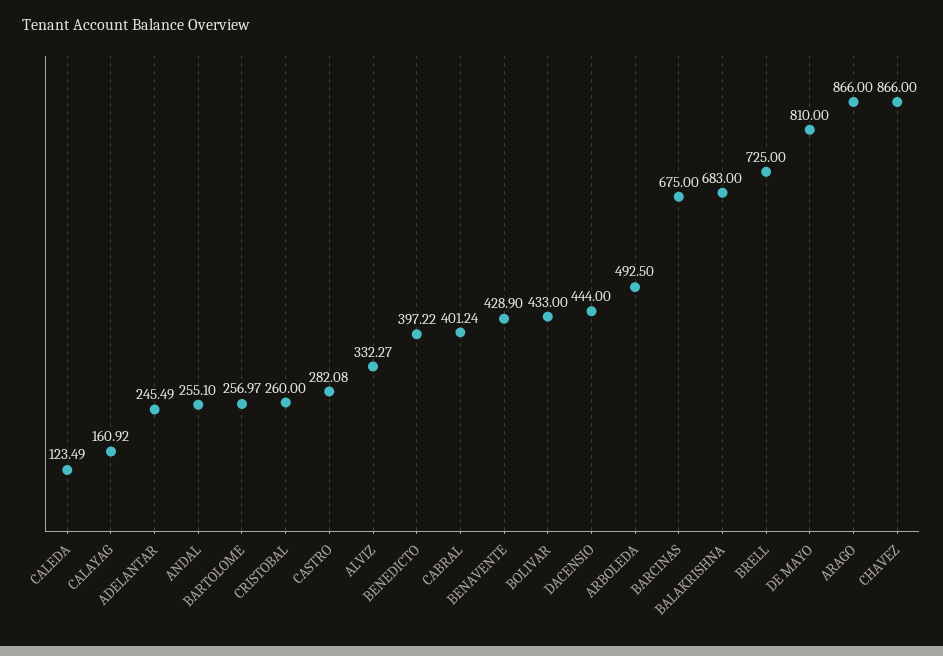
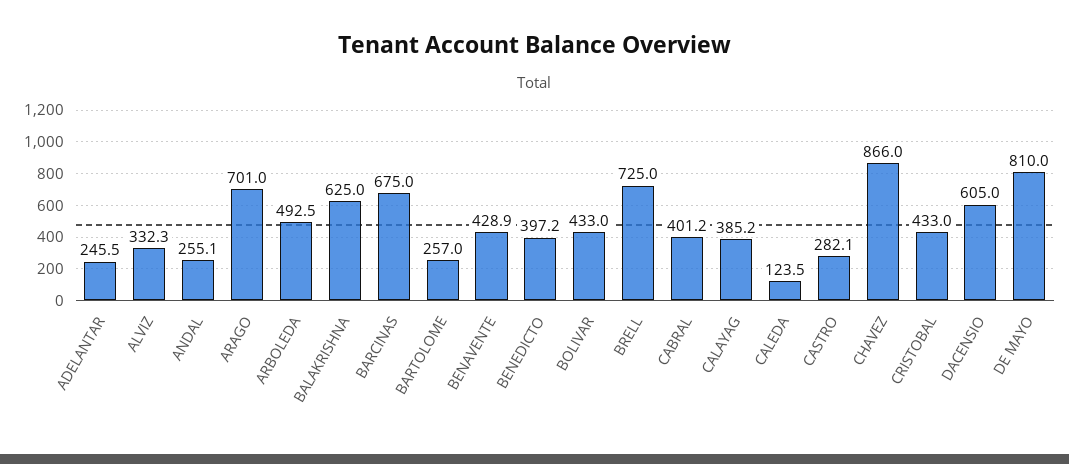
  {
    "CALEDA": 123.49,
-   "CALAYAG": 160.92,
+   "CALAYAG": 385.2,
    "ADELANTAR": 245.49,
    "ANDAL": 255.1,
    "BARTOLOME": 256.97,
-   "CRISTOBAL": 260,
+   "CRISTOBAL": 433,
    "CASTRO": 282.08,
    "ALVIZ": 332.27,
    "BENEDICTO": 397.22,
    "CABRAL": 401.24,
    "BENAVENTE": 428.9,
    "BOLIVAR": 433,
-   "DACENSIO": 444,
+   "DACENSIO": 605,
    "ARBOLEDA": 492.5,
    "BARCINAS": 675,
-   "BALAKRISHNA": 683,
+   "BALAKRISHNA": 625,
    "BRELL": 725,
    "DE MAYO": 810,
-   "ARAGO": 866,
+   "ARAGO": 701,
    "CHAVEZ": 866
  }

